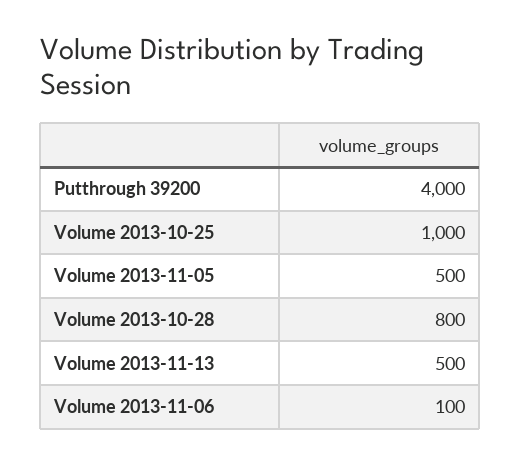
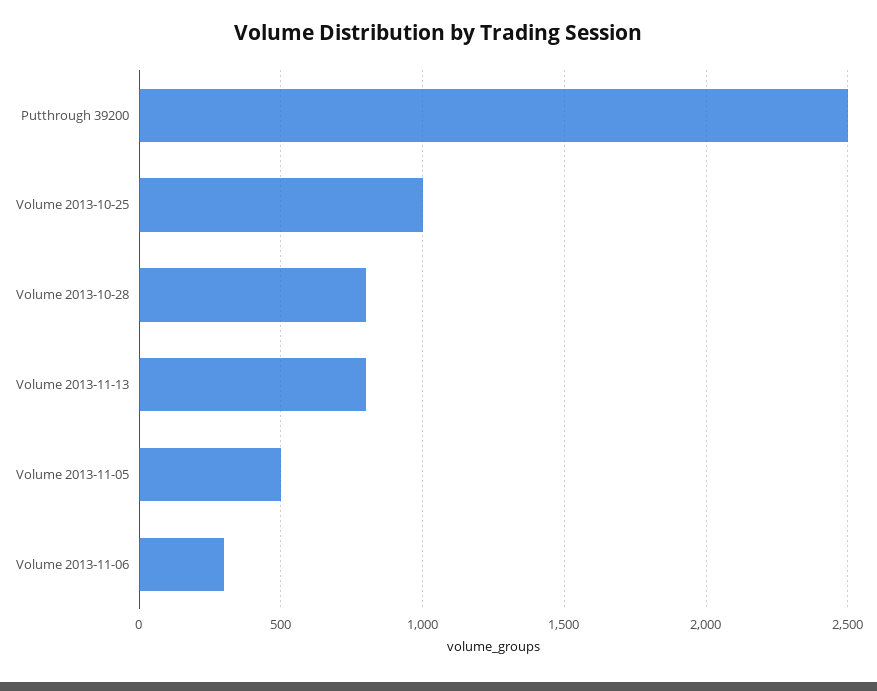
  {
-   "Putthrough 39200": 4000,
+   "Putthrough 39200": 2500,
    "Volume 2013-10-25": 1000,
    "Volume 2013-11-05": 500,
    "Volume 2013-10-28": 800,
-   "Volume 2013-11-13": 500,
+   "Volume 2013-11-13": 800,
-   "Volume 2013-11-06": 100
+   "Volume 2013-11-06": 300
  }

